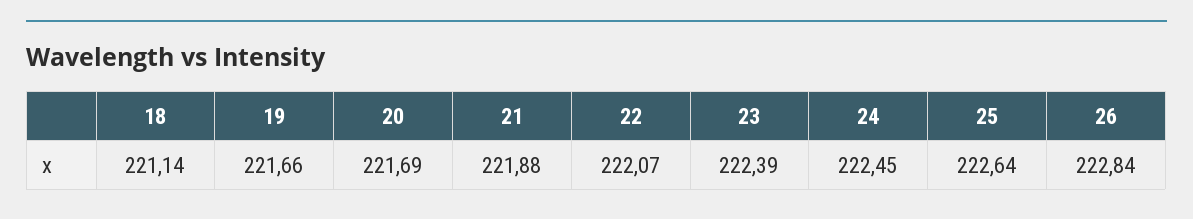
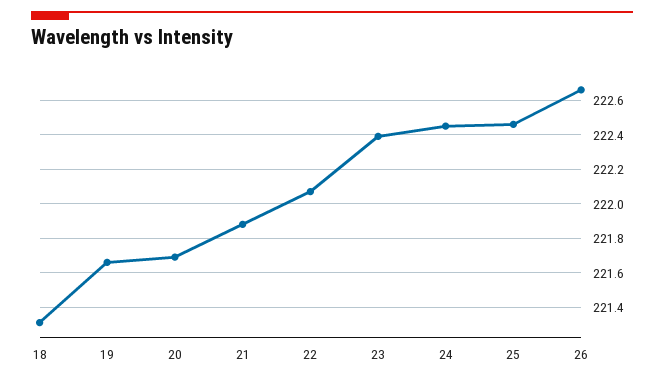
  {
-   "18": 221.14,
+   "18": 221.3,
    "19": 221.66,
    "20": 221.69,
    "21": 221.88,
    "22": 222.07,
    "23": 222.39,
    "24": 222.45,
-   "25": 222.64,
+   "25": 222.45,
-   "26": 222.84
+   "26": 222.65
  }

